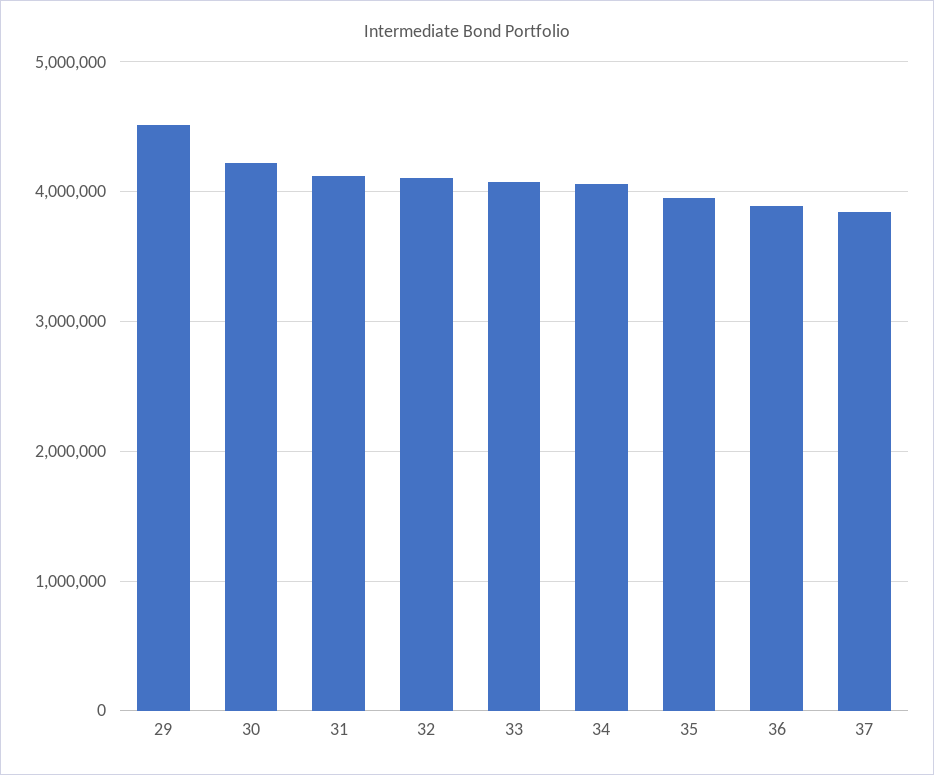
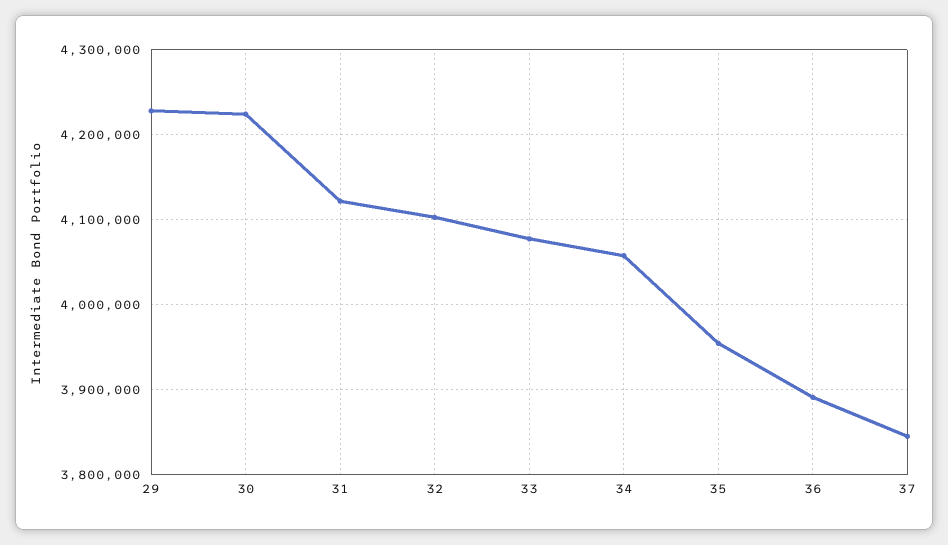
  {
-   "29": 4500000,
+   "29": 4230000,
    "30": 4220000,
    "31": 4120000,
    "32": 4100000,
    "33": 4080000,
    "34": 4060000,
    "35": 3950000,
    "36": 3890000,
    "37": 3850000
  }

